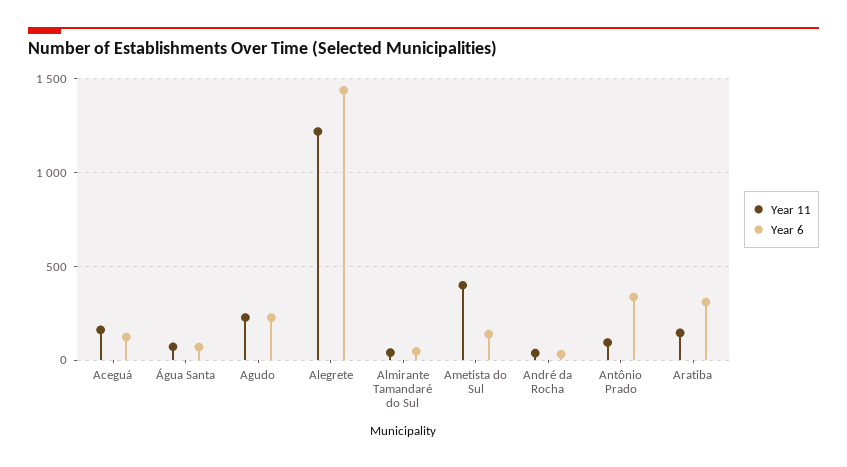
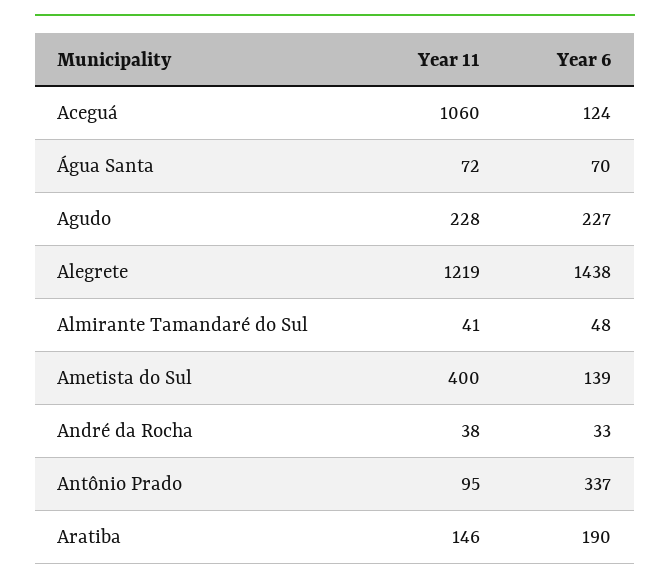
  {
    "Year 11": {
-     "Aceguá": 150,
+     "Aceguá": 1060,
      "Água Santa": 72,
      "Agudo": 228,
      "Alegrete": 1219,
      "Almirante Tamandaré do Sul": 41,
      "Ametista do Sul": 400,
      "André da Rocha": 38,
      "Antônio Prado": 95,
      "Aratiba": 146
    },
    "Year 6": {
      "Aceguá": 124,
      "Água Santa": 70,
      "Agudo": 227,
      "Alegrete": 1438,
      "Almirante Tamandaré do Sul": 48,
      "Ametista do Sul": 139,
      "André da Rocha": 33,
      "Antônio Prado": 337,
-     "Aratiba": 300
+     "Aratiba": 190
    }
  }

